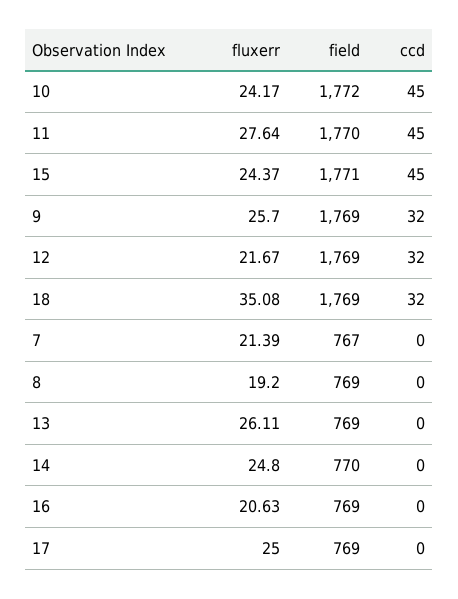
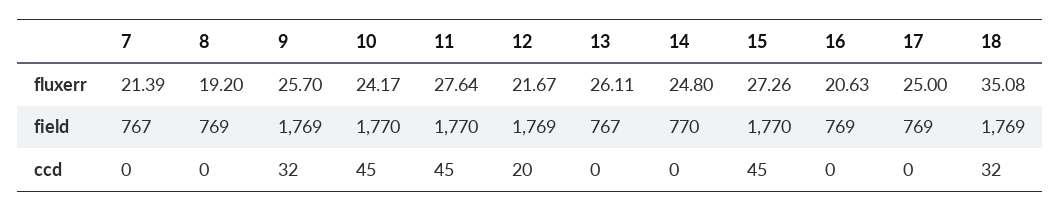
  {
    "fluxerr": {
      "10": 24.17,
      "11": 27.64,
-     "15": 24.37,
+     "15": 27.26,
      "9": 25.7,
      "12": 21.67,
      "18": 35.08,
      "7": 21.39,
      "8": 19.2,
      "13": 26.11,
      "14": 24.8,
      "16": 20.63,
      "17": 25
    },
    "field": {
-     "10": 1772,
+     "10": 1770,
      "11": 1770,
-     "15": 1771,
+     "15": 1770,
      "9": 1769,
      "12": 1769,
      "18": 1769,
      "7": 767,
      "8": 769,
-     "13": 769,
+     "13": 767,
      "14": 770,
      "16": 769,
      "17": 769
    },
    "ccd": {
      "10": 45,
      "11": 45,
      "15": 45,
      "9": 32,
-     "12": 32,
+     "12": 20,
      "18": 32,
      "7": 0,
      "8": 0,
      "13": 0,
      "14": 0,
      "16": 0,
      "17": 0
    }
  }

